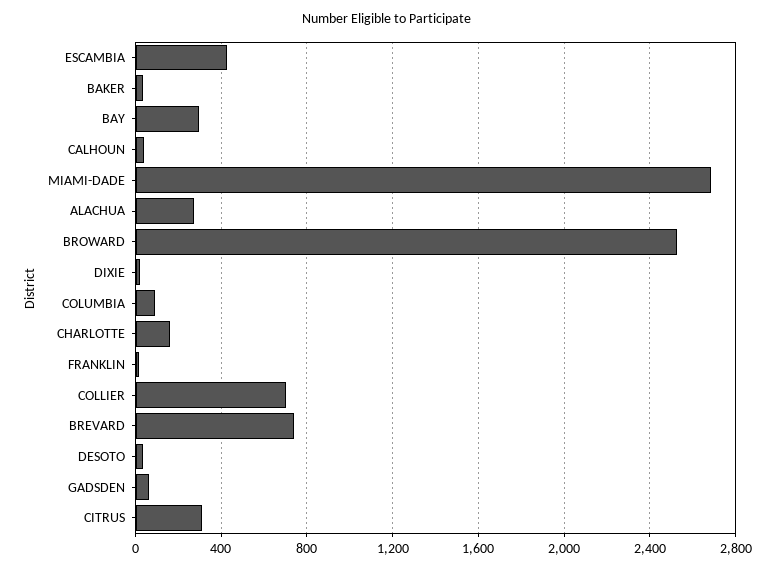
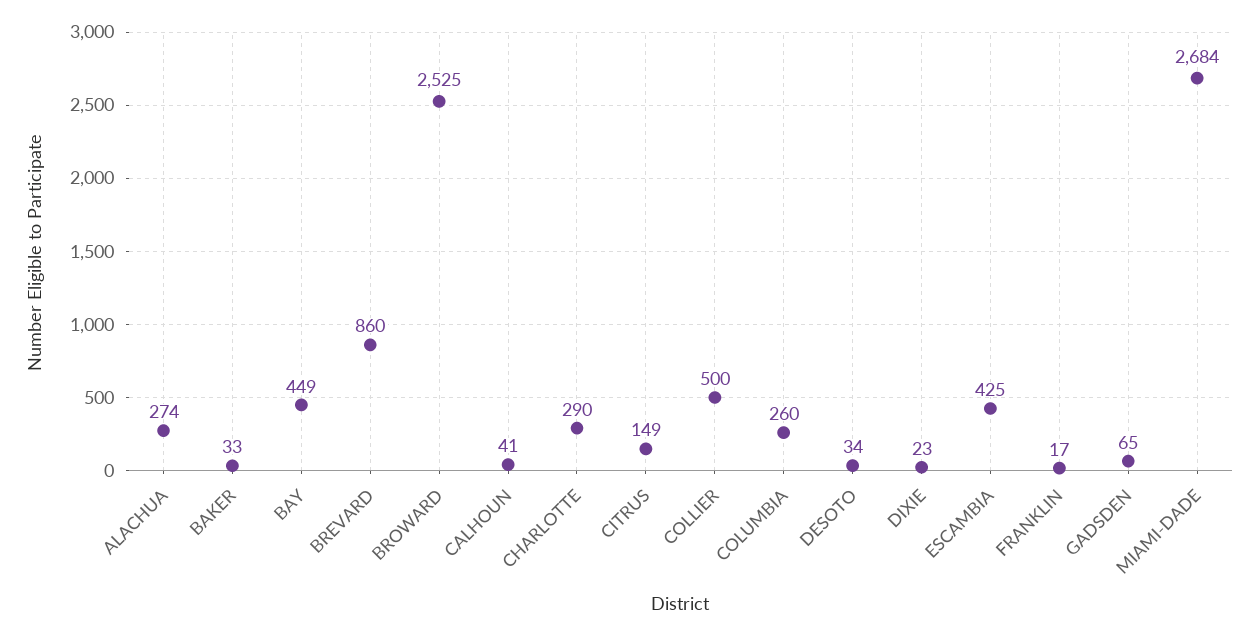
  {
    "ESCAMBIA": 425,
    "BAKER": 33,
-   "BAY": 300,
+   "BAY": 449,
    "CALHOUN": 41,
    "MIAMI-DADE": 2684,
    "ALACHUA": 274,
    "BROWARD": 2525,
    "DIXIE": 23,
-   "COLUMBIA": 100,
+   "COLUMBIA": 260,
-   "CHARLOTTE": 150,
+   "CHARLOTTE": 290,
    "FRANKLIN": 17,
-   "COLLIER": 700,
+   "COLLIER": 500,
-   "BREVARD": 750,
+   "BREVARD": 860,
    "DESOTO": 34,
    "GADSDEN": 65,
-   "CITRUS": 300
+   "CITRUS": 149
  }

